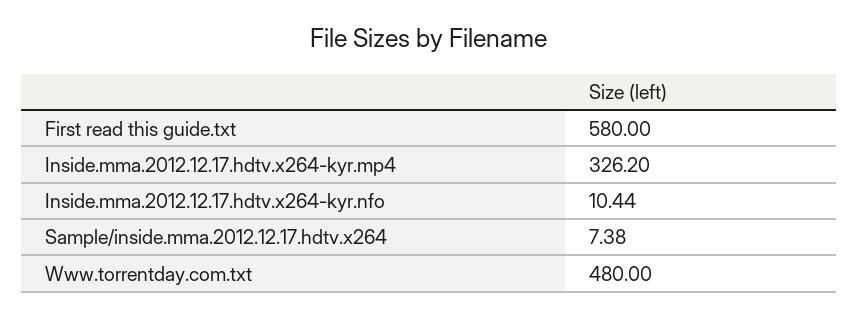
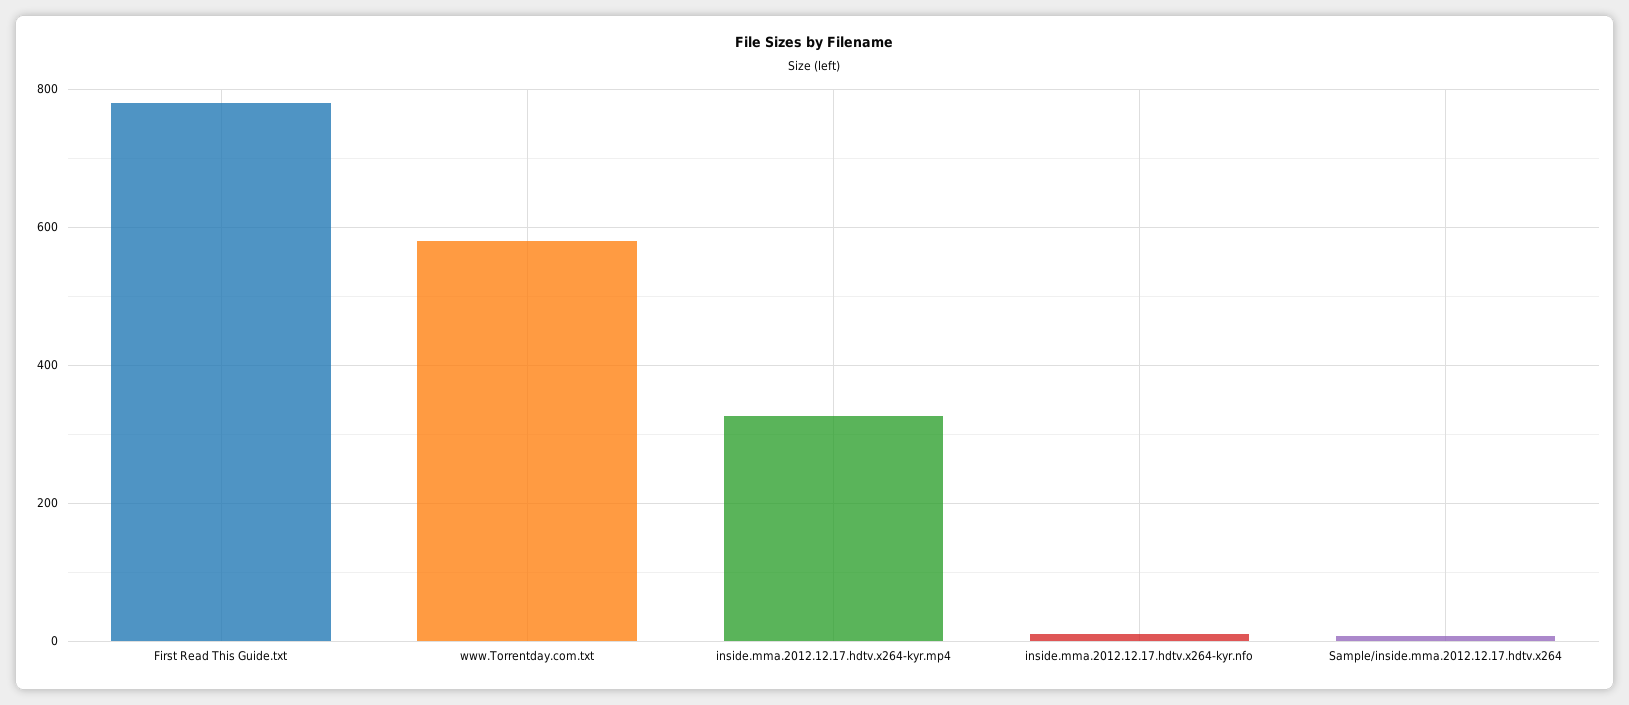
  {
-   "First read this guide.txt": 580,
+   "First read this guide.txt": 780,
    "Inside.mma.2012.12.17.hdtv.x264-kyr.mp4": 326.2,
    "Inside.mma.2012.12.17.hdtv.x264-kyr.nfo": 10.44,
    "Sample/inside.mma.2012.12.17.hdtv.x264": 7.38,
-   "Www.torrentday.com.txt": 480
+   "Www.torrentday.com.txt": 580
  }

